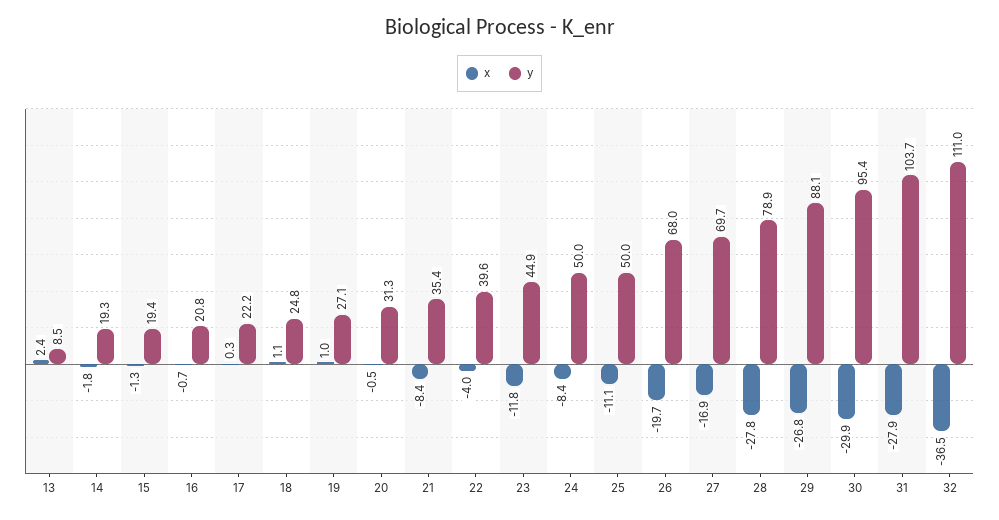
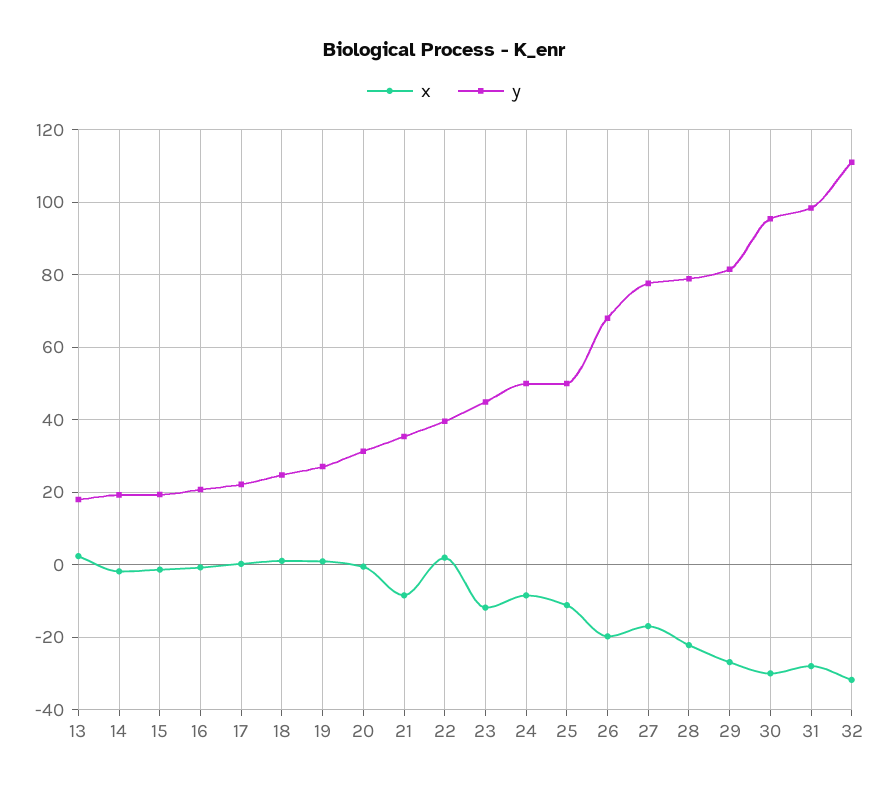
  {
    "x": {
      "13": 2.4,
      "14": -1.8,
      "15": -1.3,
      "16": -0.7,
      "17": 0.3,
      "18": 1.1,
      "19": 1,
      "20": -0.5,
      "21": -8.4,
-     "22": -4,
+     "22": 2,
      "23": -11.8,
      "24": -8.4,
      "25": -11.1,
      "26": -19.7,
      "27": -16.9,
-     "28": -27.8,
+     "28": -22,
      "29": -26.8,
      "30": -29.9,
      "31": -27.9,
-     "32": -36.5
+     "32": -32
    },
    "y": {
-     "13": 8.5,
+     "13": 18,
      "14": 19.3,
      "15": 19.4,
      "16": 20.8,
      "17": 22.2,
      "18": 24.8,
      "19": 27.1,
      "20": 31.3,
      "21": 35.4,
      "22": 39.6,
      "23": 44.9,
      "24": 50,
      "25": 50,
      "26": 68,
-     "27": 69.7,
+     "27": 78,
      "28": 78.9,
-     "29": 88.1,
+     "29": 82,
      "30": 95.4,
-     "31": 103.7,
+     "31": 98,
      "32": 111
    }
  }

